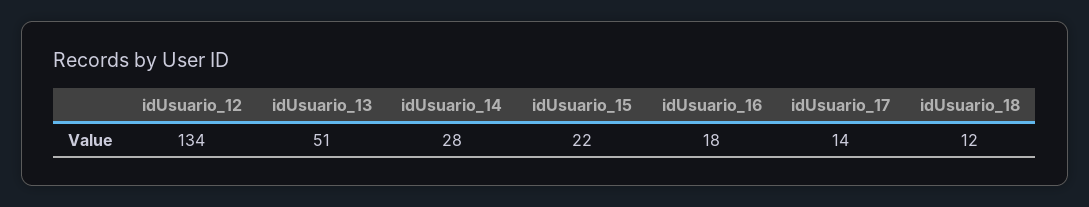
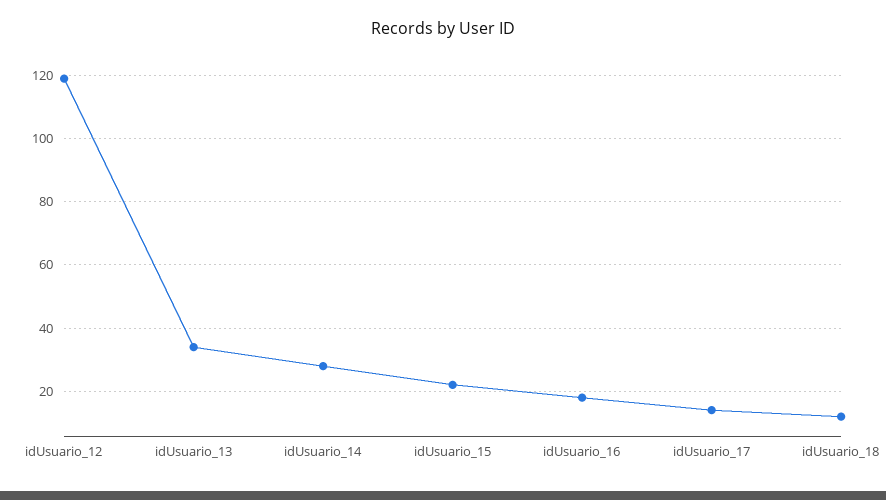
  {
-   "idUsuario_12": 134,
+   "idUsuario_12": 120,
-   "idUsuario_13": 51,
+   "idUsuario_13": 35,
    "idUsuario_14": 28,
    "idUsuario_15": 22,
    "idUsuario_16": 18,
    "idUsuario_17": 14,
    "idUsuario_18": 12
  }

